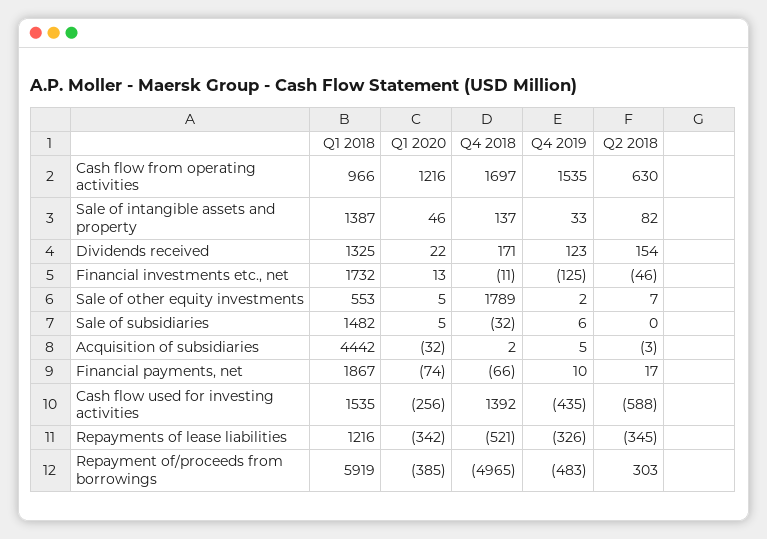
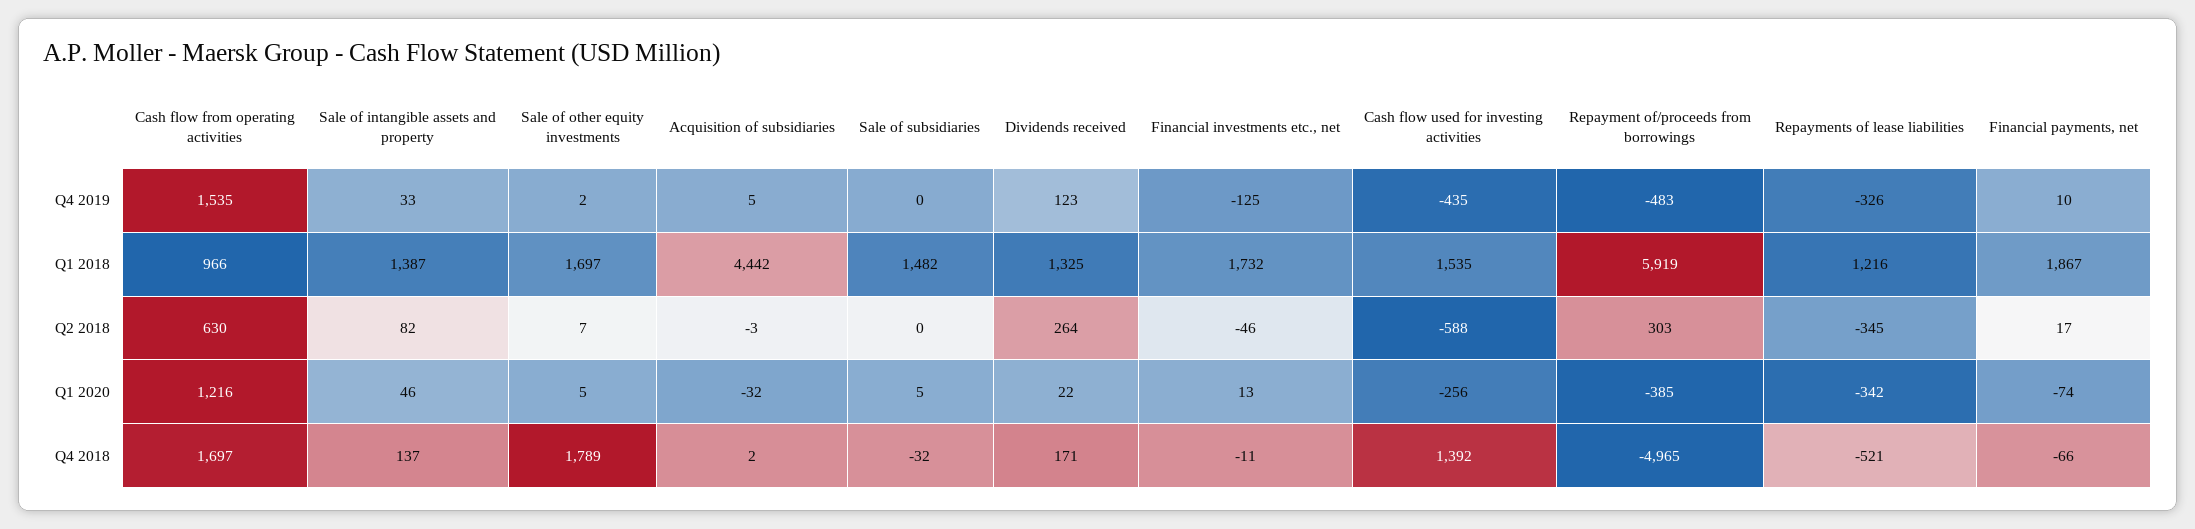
  {
    "Q1 2018": {
      "Cash flow from operating activities": 966,
      "Sale of intangible assets and property": 1387,
      "Dividends received": 1325,
      "Financial investments etc., net": 1732,
-     "Sale of other equity investments": 553,
+     "Sale of other equity investments": 1697,
      "Sale of subsidiaries": 1482,
      "Acquisition of subsidiaries": 4442,
      "Financial payments, net": 1867,
      "Cash flow used for investing activities": 1535,
      "Repayments of lease liabilities": 1216,
      "Repayment of/proceeds from borrowings": 5919
    },
    "Q1 2020": {
      "Cash flow from operating activities": 1216,
      "Sale of intangible assets and property": 46,
      "Dividends received": 22,
      "Financial investments etc., net": 13,
      "Sale of other equity investments": 5,
      "Sale of subsidiaries": 5,
      "Acquisition of subsidiaries": -32,
      "Financial payments, net": -74,
      "Cash flow used for investing activities": -256,
      "Repayments of lease liabilities": -342,
      "Repayment of/proceeds from borrowings": -385
    },
    "Q4 2018": {
      "Cash flow from operating activities": 1697,
      "Sale of intangible assets and property": 137,
      "Dividends received": 171,
      "Financial investments etc., net": -11,
      "Sale of other equity investments": 1789,
      "Sale of subsidiaries": -32,
      "Acquisition of subsidiaries": 2,
      "Financial payments, net": -66,
      "Cash flow used for investing activities": 1392,
      "Repayments of lease liabilities": -521,
      "Repayment of/proceeds from borrowings": -4965
    },
    "Q4 2019": {
      "Cash flow from operating activities": 1535,
      "Sale of intangible assets and property": 33,
      "Dividends received": 123,
      "Financial investments etc., net": -125,
      "Sale of other equity investments": 2,
-     "Sale of subsidiaries": 6,
+     "Sale of subsidiaries": 0,
      "Acquisition of subsidiaries": 5,
      "Financial payments, net": 10,
      "Cash flow used for investing activities": -435,
      "Repayments of lease liabilities": -326,
      "Repayment of/proceeds from borrowings": -483
    },
    "Q2 2018": {
      "Cash flow from operating activities": 630,
      "Sale of intangible assets and property": 82,
-     "Dividends received": 154,
+     "Dividends received": 264,
      "Financial investments etc., net": -46,
      "Sale of other equity investments": 7,
      "Sale of subsidiaries": 0,
      "Acquisition of subsidiaries": -3,
      "Financial payments, net": 17,
      "Cash flow used for investing activities": -588,
      "Repayments of lease liabilities": -345,
      "Repayment of/proceeds from borrowings": 303
    }
  }

